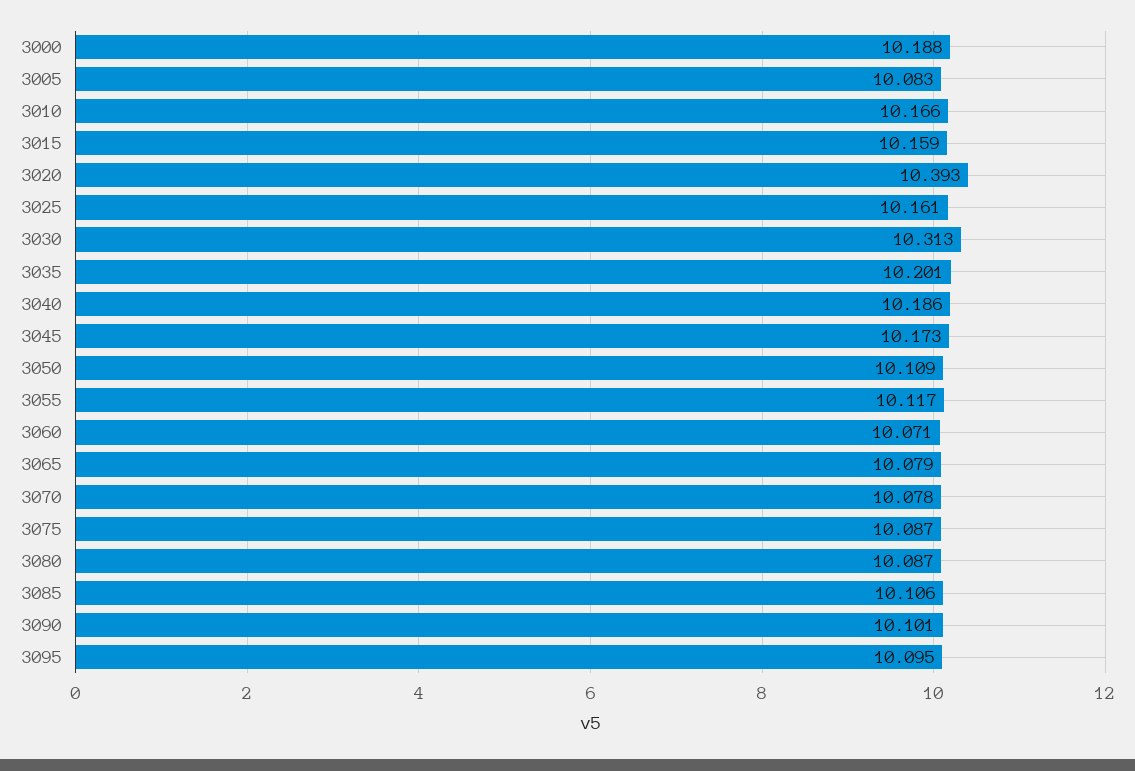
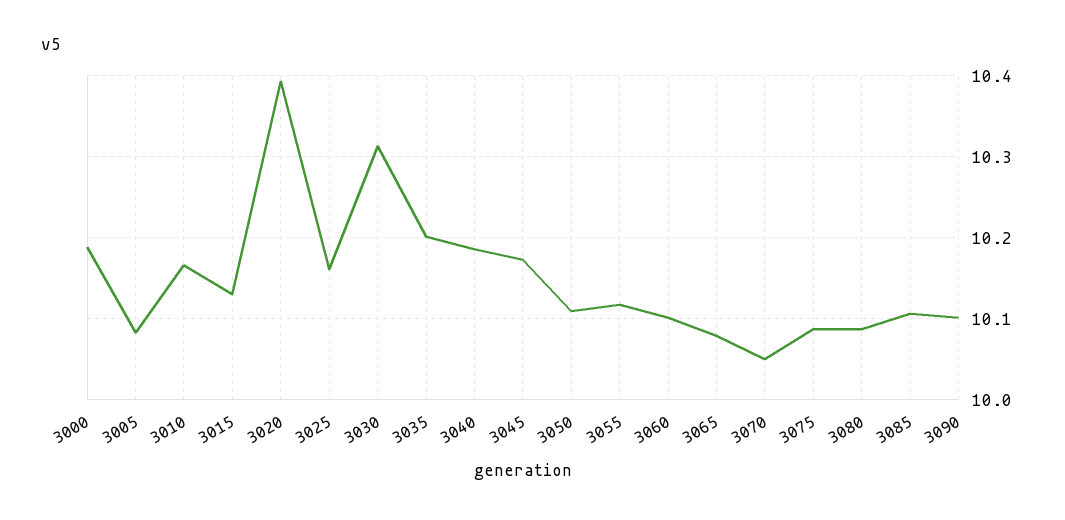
  {
    "3000": 10.188,
    "3005": 10.083,
    "3010": 10.166,
-   "3015": 10.159,
+   "3015": 10.13,
    "3020": 10.393,
    "3025": 10.161,
    "3030": 10.313,
    "3035": 10.201,
    "3040": 10.186,
    "3045": 10.173,
    "3050": 10.109,
    "3055": 10.117,
-   "3060": 10.071,
+   "3060": 10.1,
    "3065": 10.079,
-   "3070": 10.078,
+   "3070": 10.05,
    "3075": 10.087,
    "3080": 10.087,
    "3085": 10.106,
-   "3090": 10.101,
+   "3090": 10.101
-   "3095": 10.095
  }

